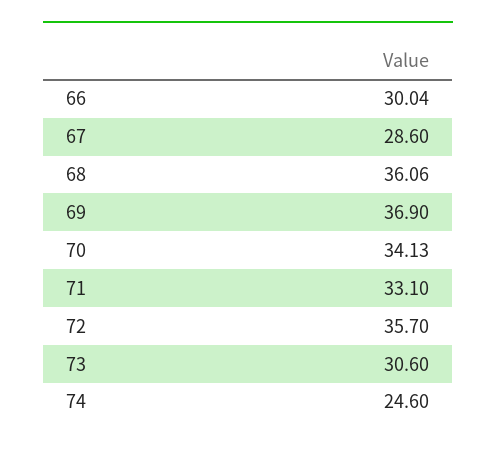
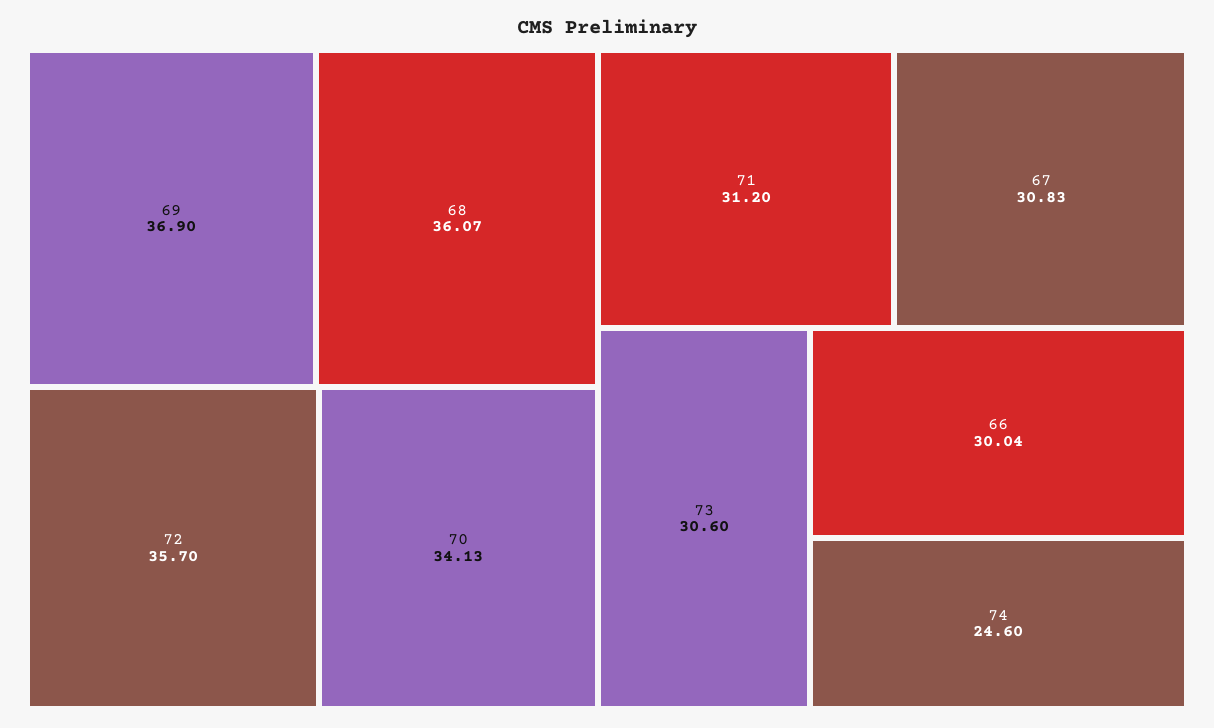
  {
    "66": 30.04,
-   "67": 28.6,
+   "67": 30.83,
-   "68": 36.06,
+   "68": 36.07,
    "69": 36.9,
    "70": 34.13,
-   "71": 33.1,
+   "71": 31.2,
    "72": 35.7,
    "73": 30.6,
    "74": 24.6
  }

